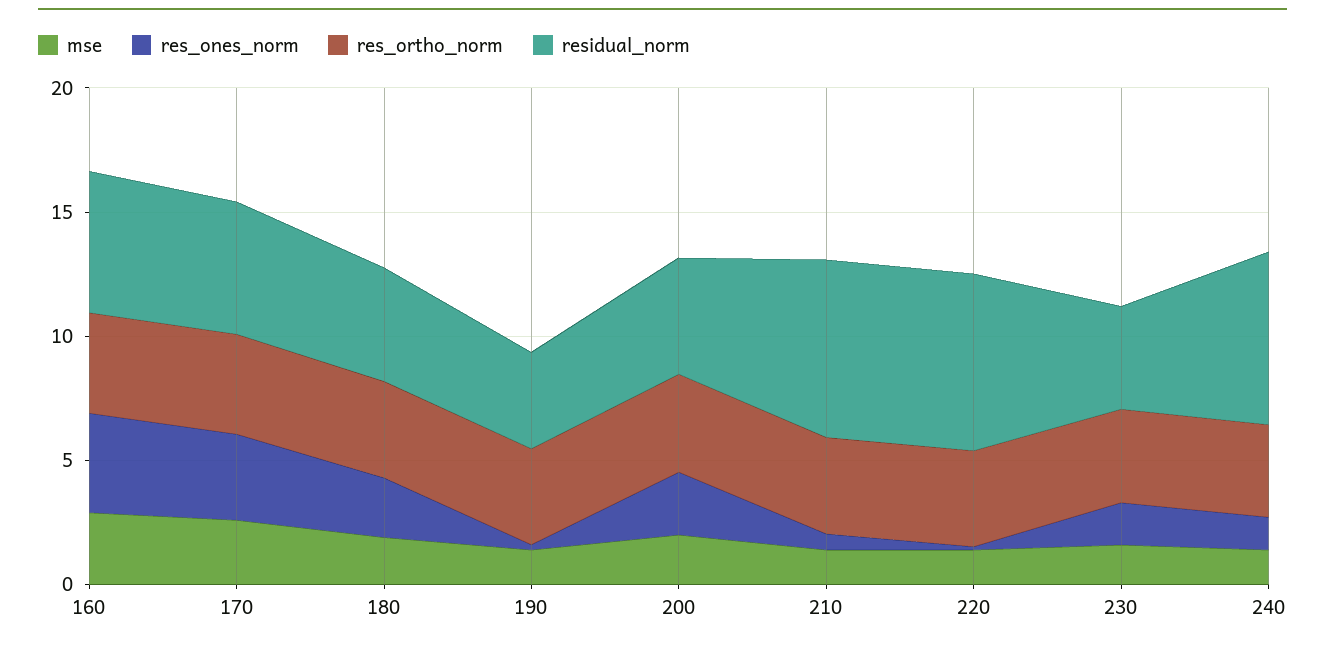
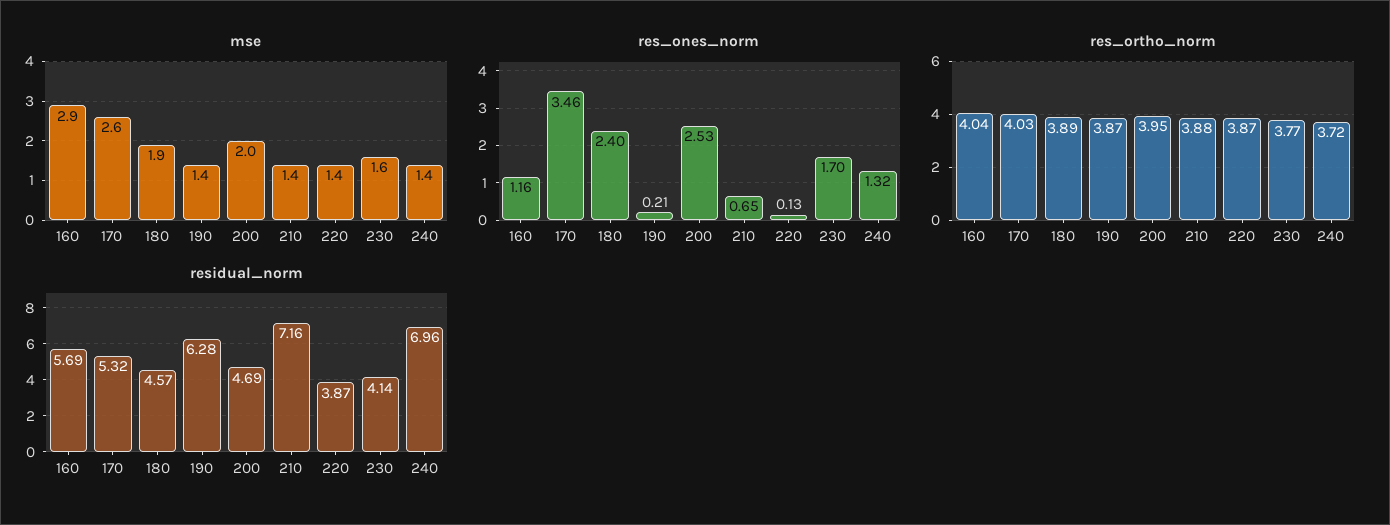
  {
    "mse": {
      "160": 2.9,
      "170": 2.6,
      "180": 1.9,
      "190": 1.4,
      "200": 2,
      "210": 1.4,
      "220": 1.4,
      "230": 1.6,
      "240": 1.4
    },
    "res_ones_norm": {
-     "160": 4,
+     "160": 1.16,
      "170": 3.46,
      "180": 2.4,
      "190": 0.21,
      "200": 2.53,
      "210": 0.65,
      "220": 0.13,
      "230": 1.7,
      "240": 1.32
    },
    "res_ortho_norm": {
      "160": 4.04,
      "170": 4.03,
      "180": 3.89,
      "190": 3.87,
      "200": 3.95,
      "210": 3.88,
      "220": 3.87,
      "230": 3.77,
      "240": 3.72
    },
    "residual_norm": {
      "160": 5.69,
      "170": 5.32,
      "180": 4.57,
-     "190": 4,
+     "190": 6.28,
      "200": 4.69,
      "210": 7.16,
-     "220": 7,
+     "220": 3.87,
      "230": 4.14,
      "240": 6.96
    }
  }

